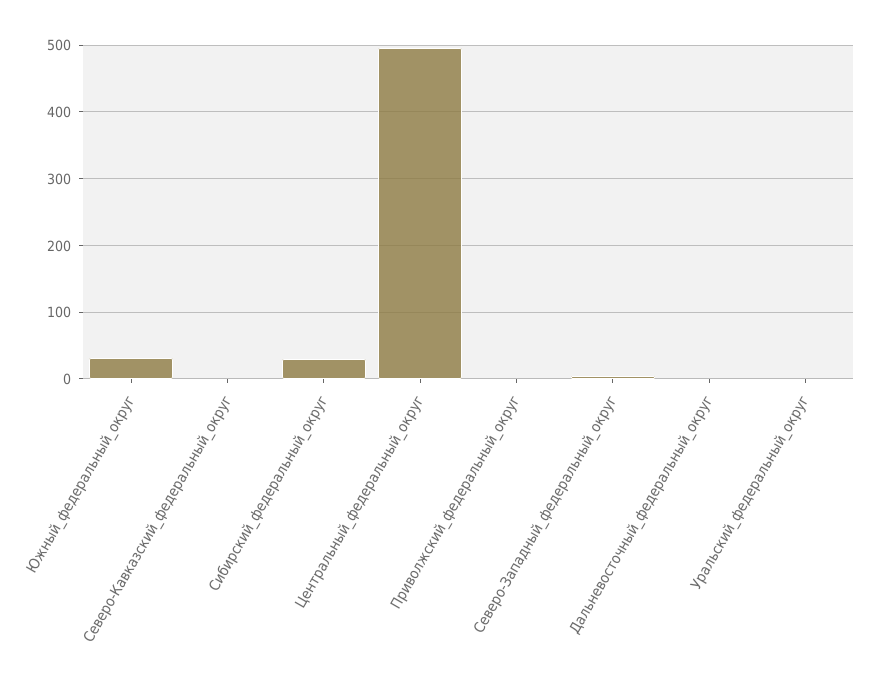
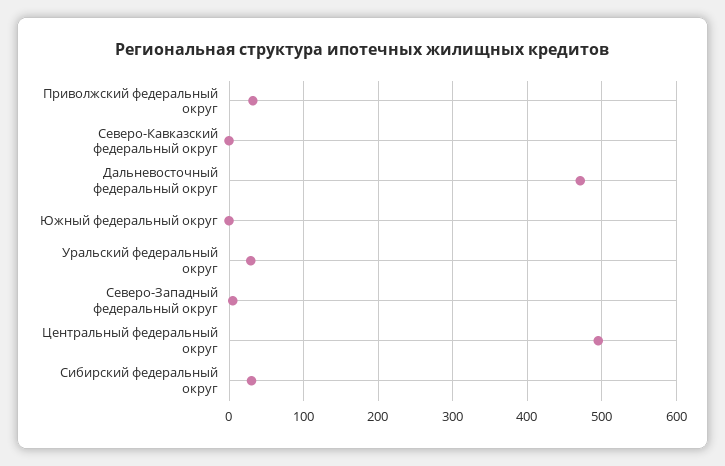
  {
-   "Южный_федеральный_округ": 30,
+   "Южный_федеральный_округ": 0,
    "Северо-Кавказский_федеральный_округ": 0,
    "Сибирский_федеральный_округ": 30,
    "Центральный_федеральный_округ": 500,
-   "Приволжский_федеральный_округ": 0,
+   "Приволжский_федеральный_округ": 30,
    "Северо-Западный_федеральный_округ": 10,
-   "Дальневосточный_федеральный_округ": 0,
+   "Дальневосточный_федеральный_округ": 470,
-   "Уральский_федеральный_округ": 0
+   "Уральский_федеральный_округ": 30
  }

